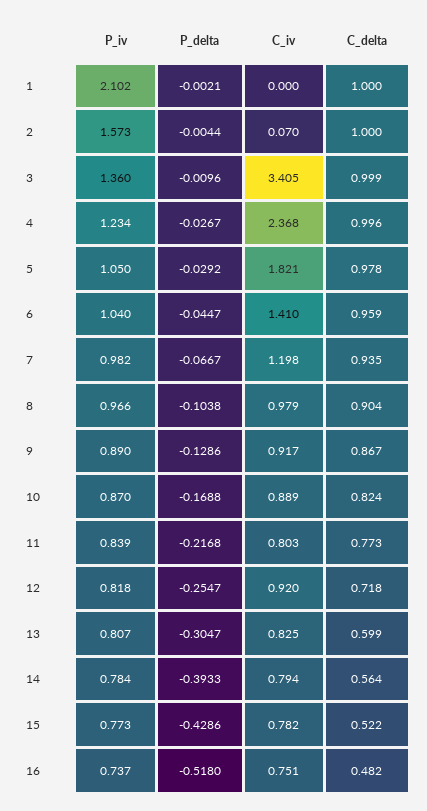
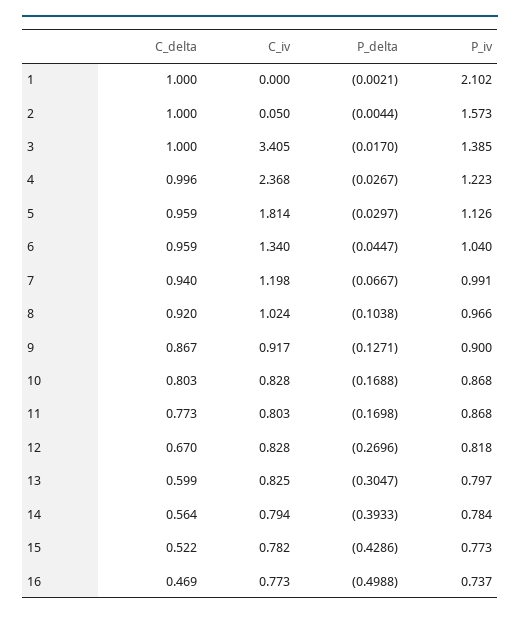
  {
    "P_iv": {
      "1": 2.102,
      "2": 1.573,
-     "3": 1.36,
+     "3": 1.385,
-     "4": 1.234,
+     "4": 1.223,
-     "5": 1.05,
+     "5": 1.126,
      "6": 1.04,
-     "7": 0.982,
+     "7": 0.991,
      "8": 0.966,
-     "9": 0.89,
+     "9": 0.9,
-     "10": 0.87,
+     "10": 0.868,
-     "11": 0.839,
+     "11": 0.868,
      "12": 0.818,
-     "13": 0.807,
+     "13": 0.797,
      "14": 0.784,
      "15": 0.773,
      "16": 0.737
    },
    "P_delta": {
      "1": -0.0021,
      "2": -0.0044,
-     "3": -0.0096,
+     "3": -0.017,
      "4": -0.0267,
-     "5": -0.0292,
+     "5": -0.0297,
      "6": -0.0447,
      "7": -0.0667,
      "8": -0.1038,
-     "9": -0.1286,
+     "9": -0.1271,
      "10": -0.1688,
-     "11": -0.2168,
+     "11": -0.1698,
-     "12": -0.2547,
+     "12": -0.2696,
      "13": -0.3047,
      "14": -0.3933,
      "15": -0.4286,
-     "16": -0.518
+     "16": -0.4988
    },
    "C_iv": {
      "1": 0,
-     "2": 0.07,
+     "2": 0.05,
      "3": 3.405,
      "4": 2.368,
-     "5": 1.821,
+     "5": 1.814,
-     "6": 1.41,
+     "6": 1.34,
      "7": 1.198,
-     "8": 0.979,
+     "8": 1.024,
      "9": 0.917,
-     "10": 0.889,
+     "10": 0.828,
      "11": 0.803,
-     "12": 0.92,
+     "12": 0.828,
      "13": 0.825,
      "14": 0.794,
      "15": 0.782,
-     "16": 0.751
+     "16": 0.773
    },
    "C_delta": {
      "1": 1,
      "2": 1,
-     "3": 0.999,
+     "3": 1,
      "4": 0.996,
-     "5": 0.978,
+     "5": 0.959,
      "6": 0.959,
-     "7": 0.935,
+     "7": 0.94,
-     "8": 0.904,
+     "8": 0.92,
      "9": 0.867,
-     "10": 0.824,
+     "10": 0.803,
      "11": 0.773,
-     "12": 0.718,
+     "12": 0.67,
      "13": 0.599,
      "14": 0.564,
      "15": 0.522,
-     "16": 0.482
+     "16": 0.469
    }
  }

